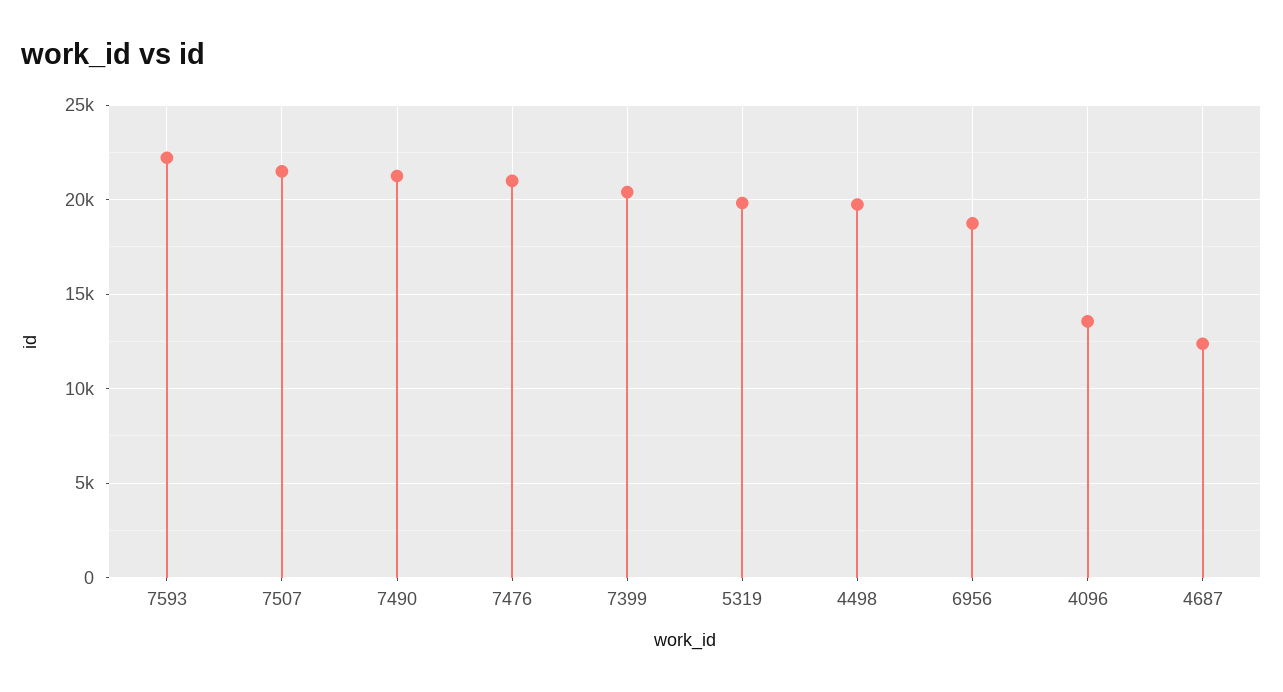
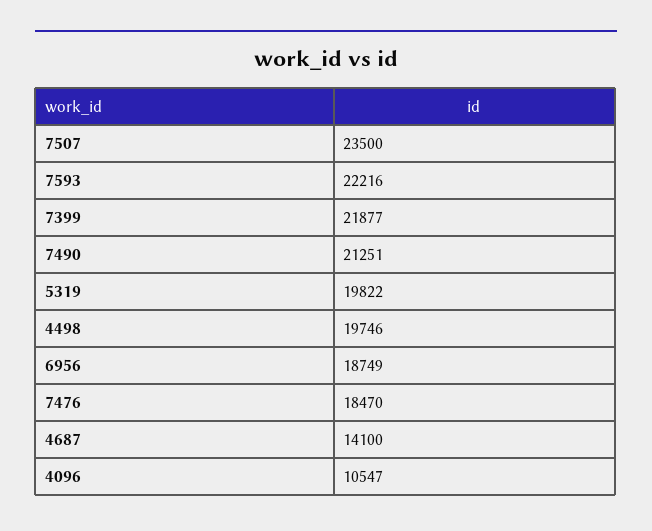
  {
    "7593": 22216,
-   "7507": 21500,
+   "7507": 23500,
    "7490": 21251,
-   "7476": 21000,
+   "7476": 18470,
-   "7399": 20500,
+   "7399": 21877,
    "5319": 19822,
    "4498": 19746,
    "6956": 18749,
-   "4096": 13500,
+   "4096": 10547,
-   "4687": 12500
+   "4687": 14100
  }

